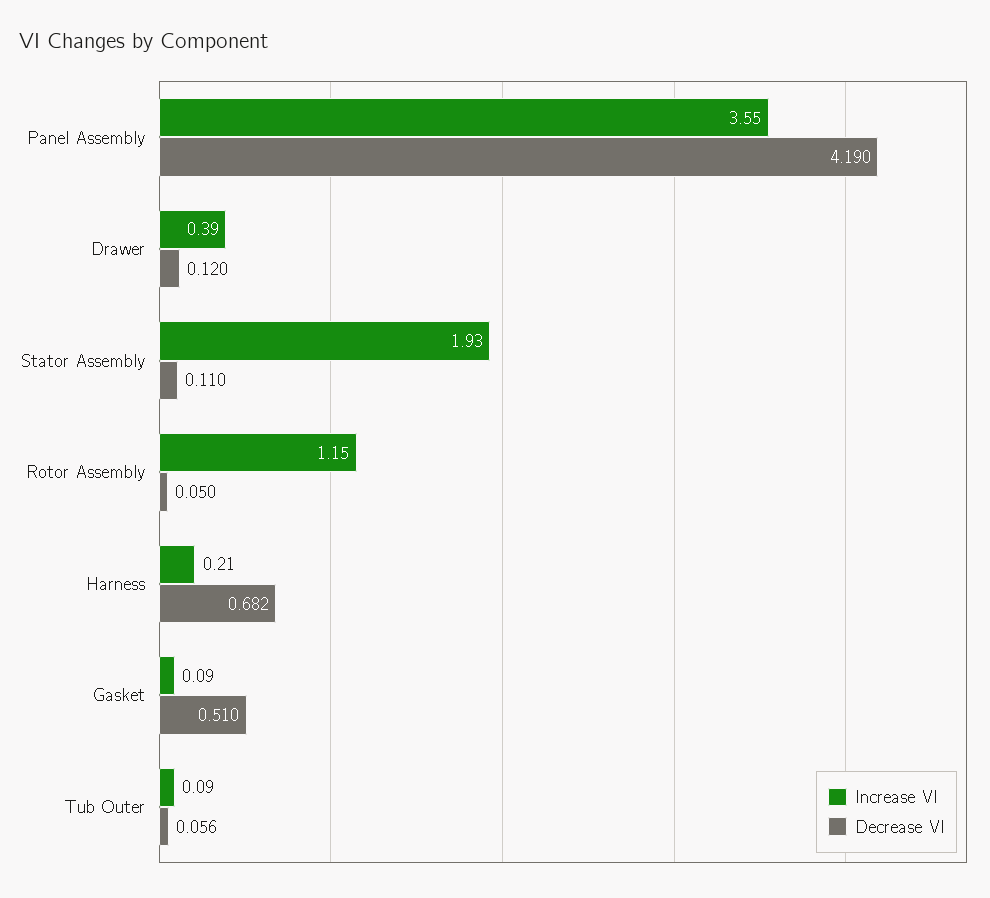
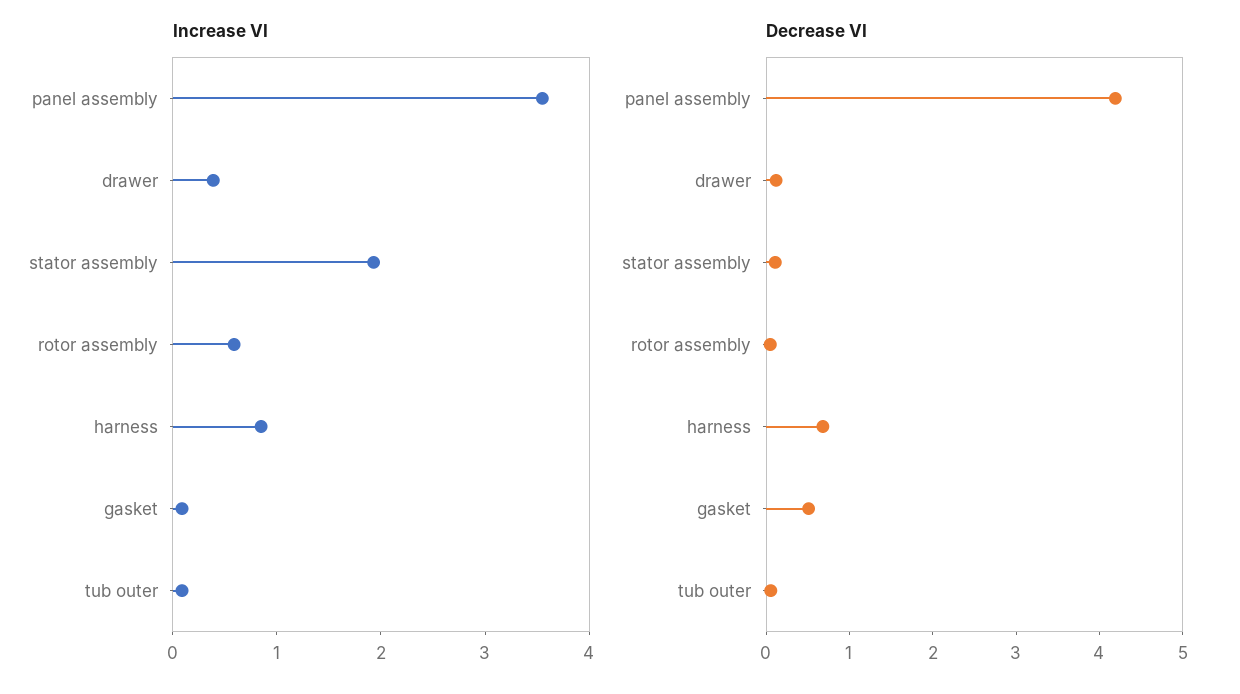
  {
    "Increase VI": {
      "Panel Assembly": 3.55,
      "Drawer": 0.39,
      "Stator Assembly": 1.93,
-     "Rotor Assembly": 1.15,
+     "Rotor Assembly": 0.6,
-     "Harness": 0.21,
+     "Harness": 0.8,
      "Gasket": 0.09,
      "Tub Outer": 0.09
    },
    "Decrease VI": {
      "Panel Assembly": 4.19,
      "Drawer": 0.12,
      "Stator Assembly": 0.11,
      "Rotor Assembly": 0.05,
      "Harness": 0.682,
      "Gasket": 0.51,
      "Tub Outer": 0.056
    }
  }

